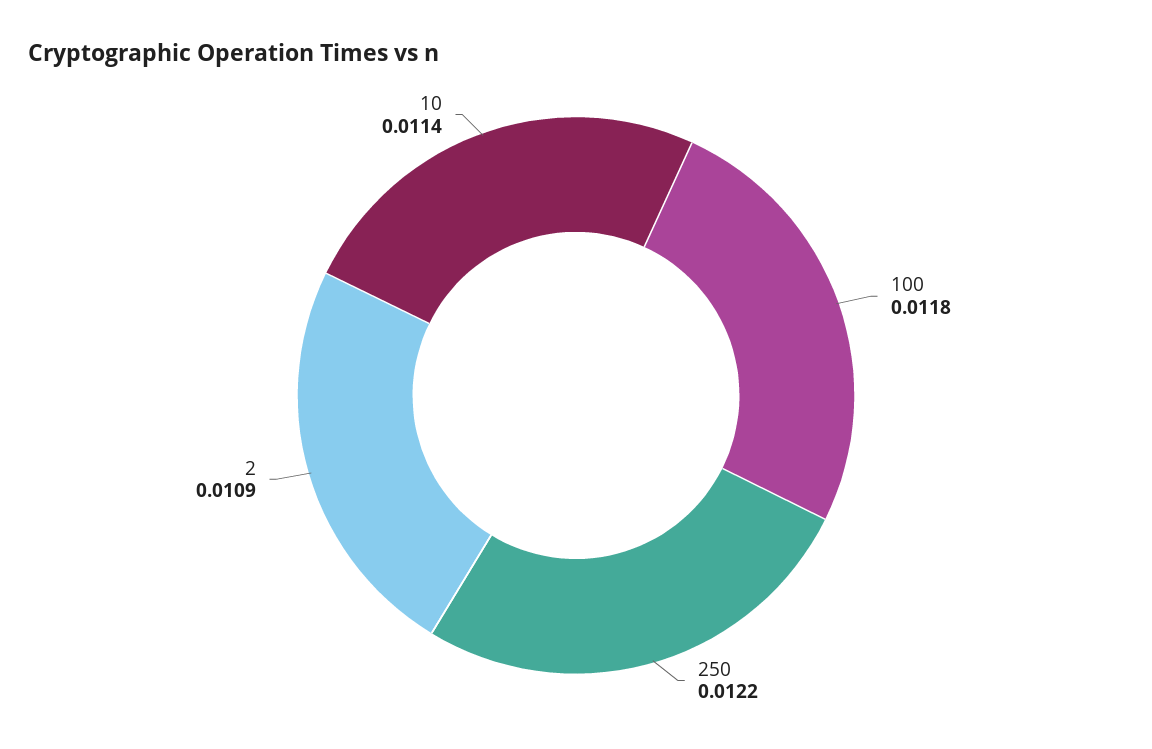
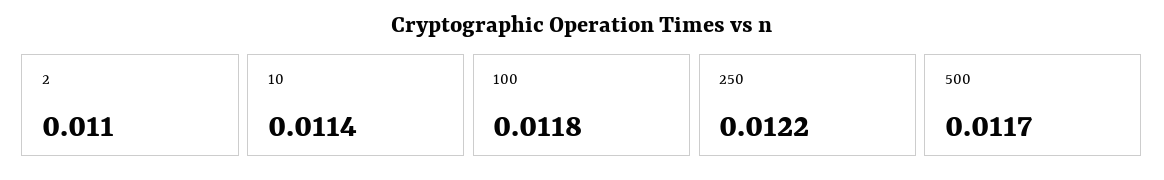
  {
    "100": 0.0118,
    "250": 0.0122,
-   "2": 0.0109,
+   "2": 0.011,
-   "10": 0.0114
+   "10": 0.0114,
+   "500": 0.0117
  }

